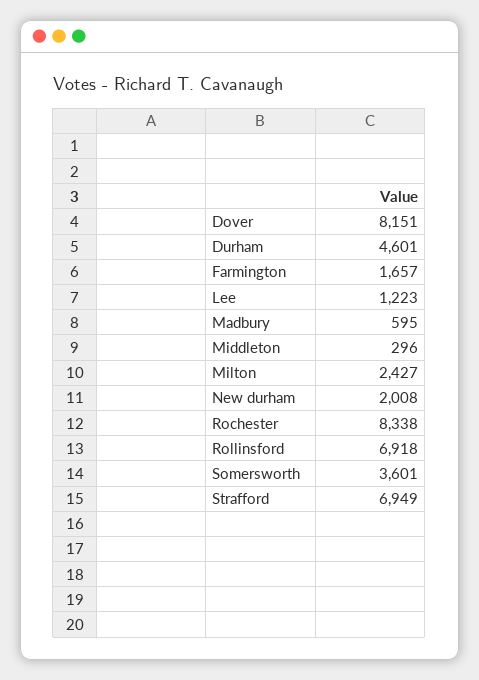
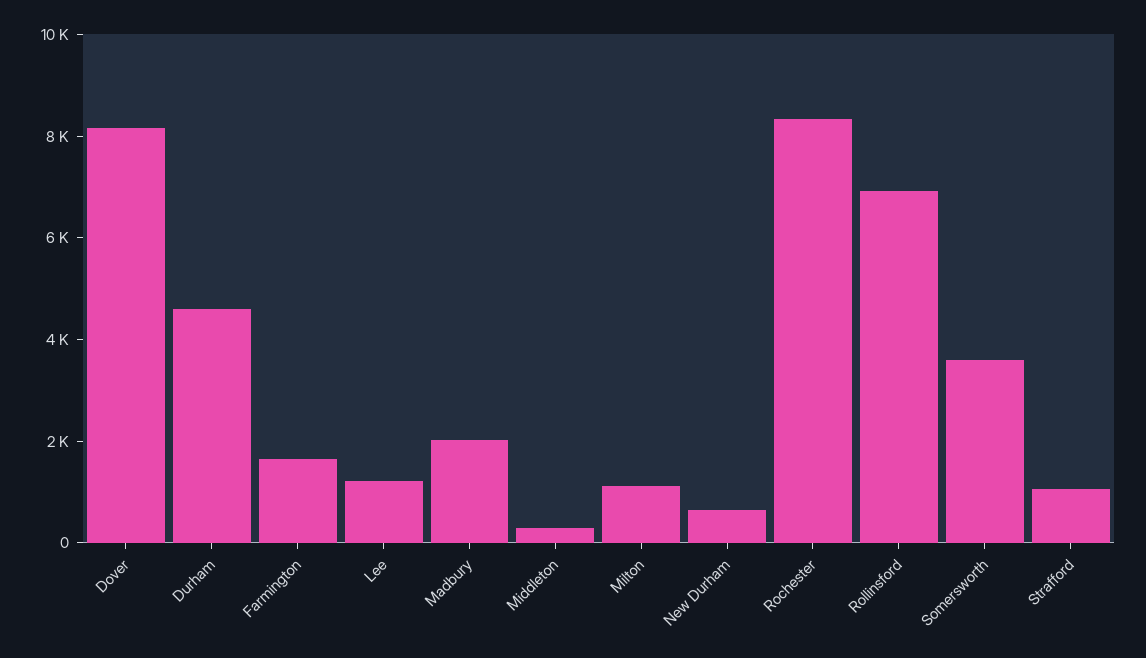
  {
    "Dover": 8151,
    "Durham": 4601,
    "Farmington": 1657,
    "Lee": 1223,
-   "Madbury": 595,
+   "Madbury": 2000,
    "Middleton": 296,
-   "Milton": 2427,
+   "Milton": 1000,
-   "New durham": 2008,
+   "New durham": 500,
    "Rochester": 8338,
    "Rollinsford": 6918,
    "Somersworth": 3601,
-   "Strafford": 6949
+   "Strafford": 1000
  }

